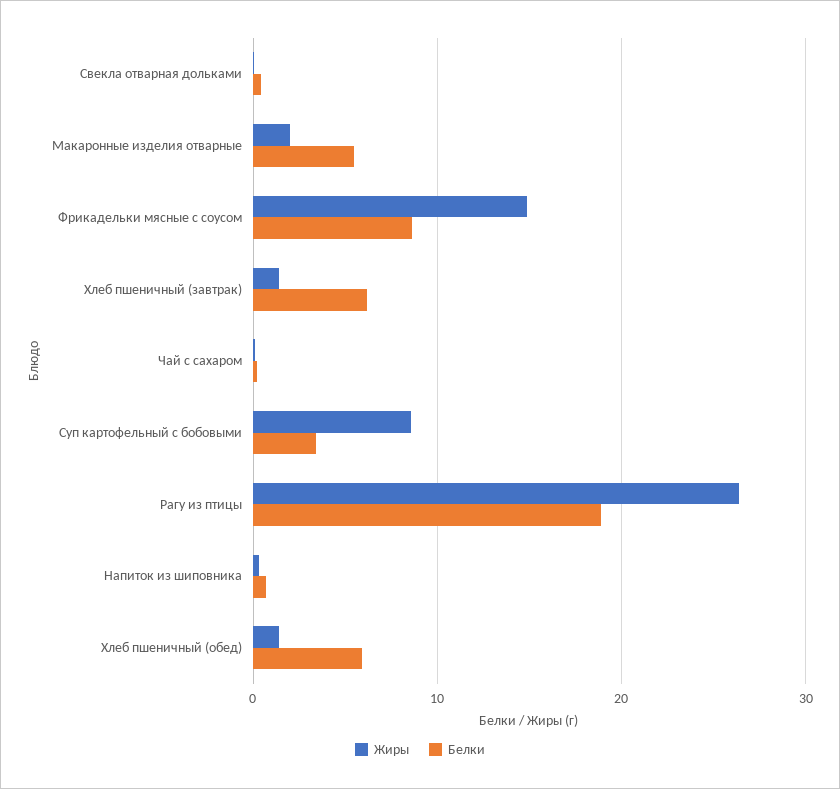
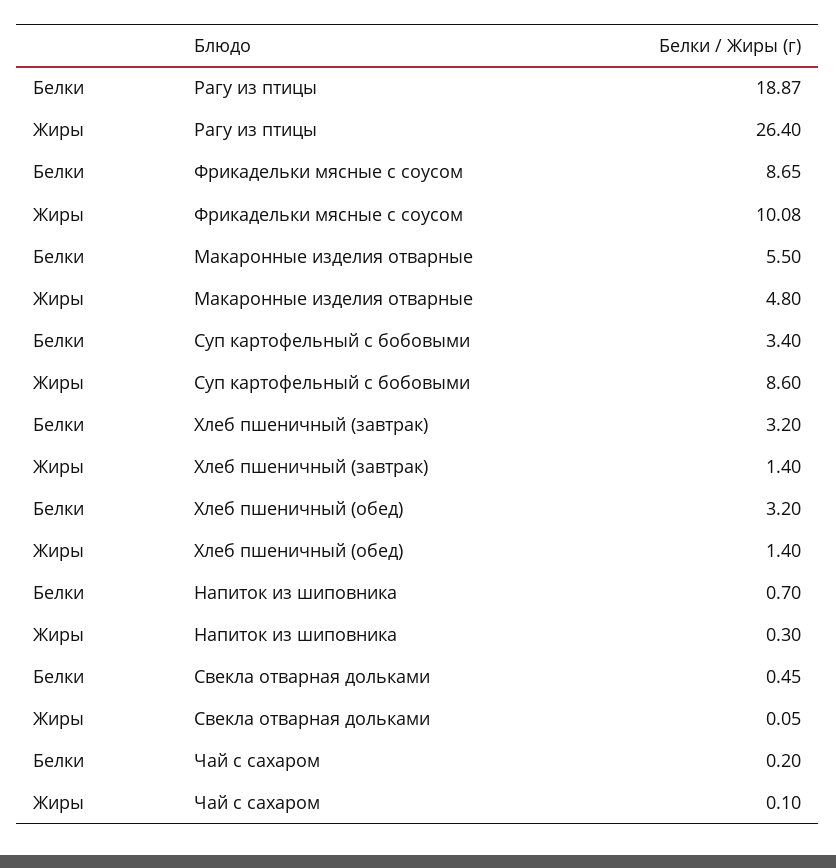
  {
    "Жиры": {
      "Свекла отварная дольками": 0.05,
-     "Макаронные изделия отварные": 2,
+     "Макаронные изделия отварные": 4.8,
-     "Фрикадельки мясные с соусом": 15,
+     "Фрикадельки мясные с соусом": 10.08,
      "Хлеб пшеничный (завтрак)": 1.4,
      "Чай с сахаром": 0.1,
      "Суп картофельный с бобовыми": 8.6,
      "Рагу из птицы": 26.4,
      "Напиток из шиповника": 0.3,
      "Хлеб пшеничный (обед)": 1.4
    },
    "Белки": {
      "Свекла отварная дольками": 0.45,
      "Макаронные изделия отварные": 5.5,
      "Фрикадельки мясные с соусом": 8.65,
-     "Хлеб пшеничный (завтрак)": 6,
+     "Хлеб пшеничный (завтрак)": 3.2,
      "Чай с сахаром": 0.2,
      "Суп картофельный с бобовыми": 3.4,
      "Рагу из птицы": 18.87,
      "Напиток из шиповника": 0.7,
-     "Хлеб пшеничный (обед)": 6
+     "Хлеб пшеничный (обед)": 3.2
    }
  }

